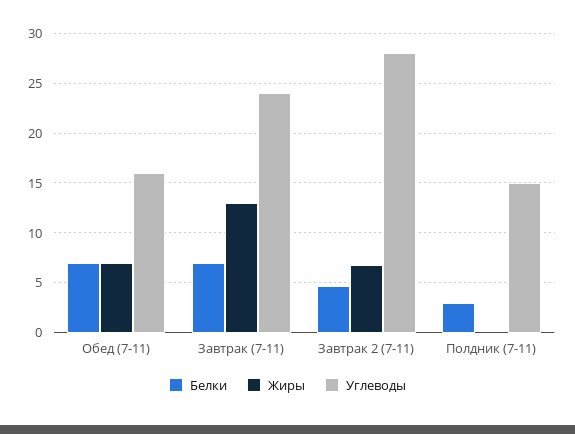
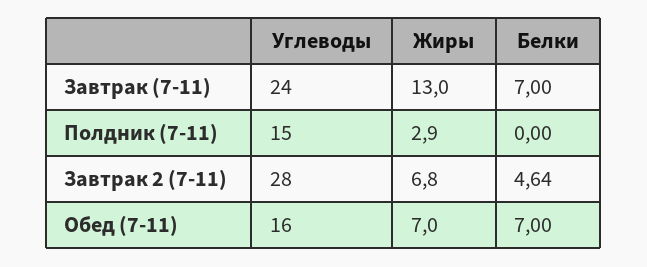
  {
    "Белки": {
      "Обед (7-11)": 7,
      "Завтрак (7-11)": 7,
      "Завтрак 2 (7-11)": 4.64,
-     "Полдник (7-11)": 3
+     "Полдник (7-11)": 0
    },
    "Жиры": {
      "Обед (7-11)": 7,
      "Завтрак (7-11)": 13,
      "Завтрак 2 (7-11)": 6.8,
-     "Полдник (7-11)": 0
+     "Полдник (7-11)": 2.9
    },
    "Углеводы": {
      "Обед (7-11)": 16,
      "Завтрак (7-11)": 24,
      "Завтрак 2 (7-11)": 28,
      "Полдник (7-11)": 15
    }
  }

